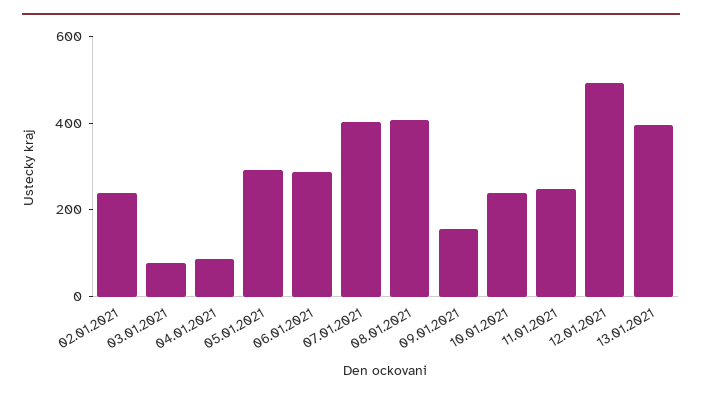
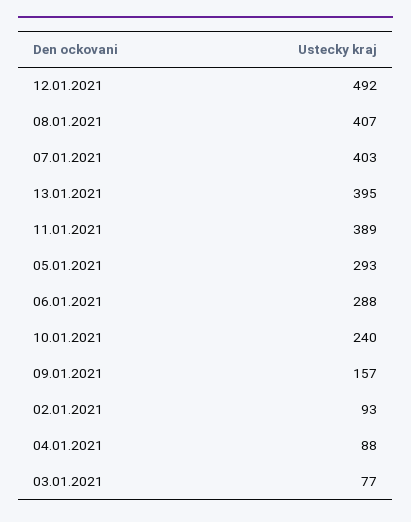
  {
-   "02.01.2021": 250,
+   "02.01.2021": 93,
    "03.01.2021": 77,
    "04.01.2021": 88,
    "05.01.2021": 293,
    "06.01.2021": 288,
    "07.01.2021": 403,
    "08.01.2021": 407,
    "09.01.2021": 157,
    "10.01.2021": 240,
-   "11.01.2021": 250,
+   "11.01.2021": 389,
    "12.01.2021": 492,
    "13.01.2021": 395
  }

